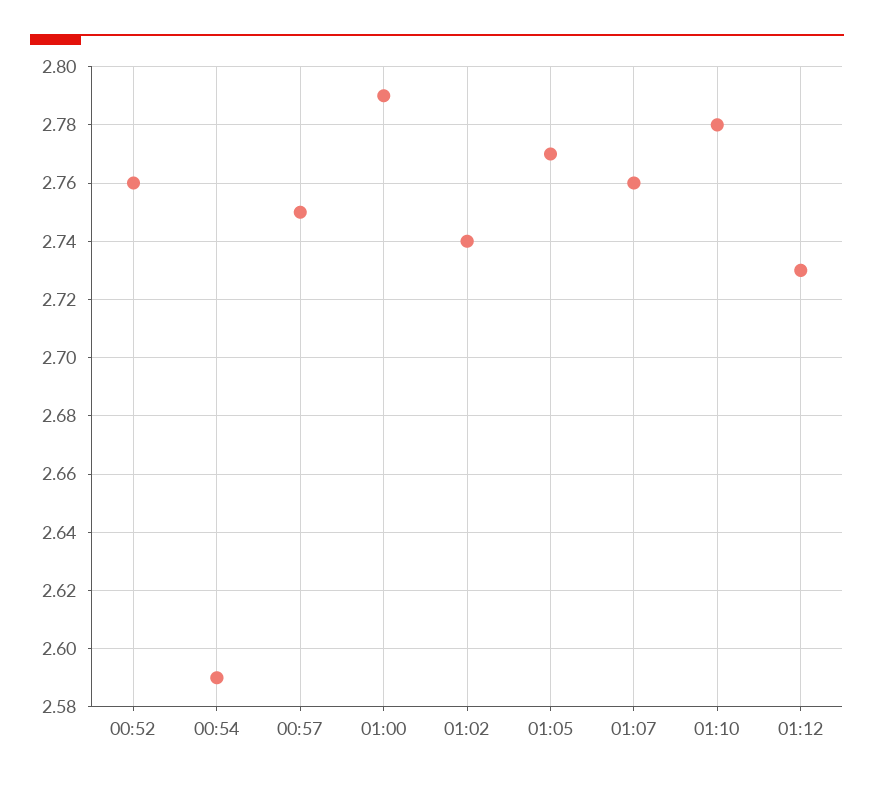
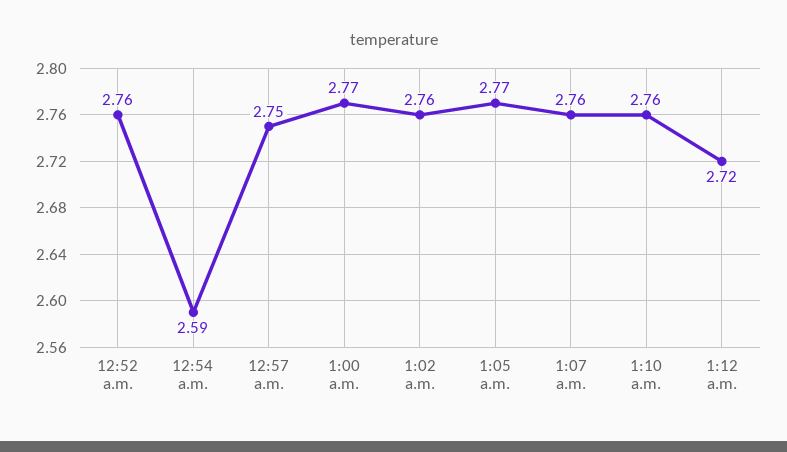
  {
    "00:52": 2.76,
    "00:54": 2.59,
    "00:57": 2.75,
-   "01:00": 2.79,
+   "01:00": 2.77,
-   "01:02": 2.74,
+   "01:02": 2.76,
    "01:05": 2.77,
    "01:07": 2.76,
-   "01:10": 2.78,
+   "01:10": 2.76,
-   "01:12": 2.73
+   "01:12": 2.72
  }

